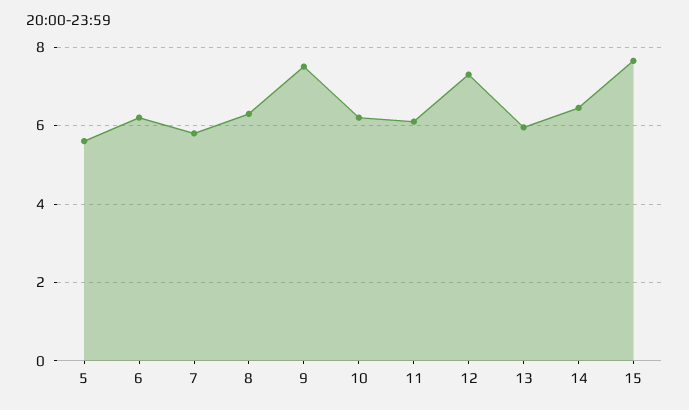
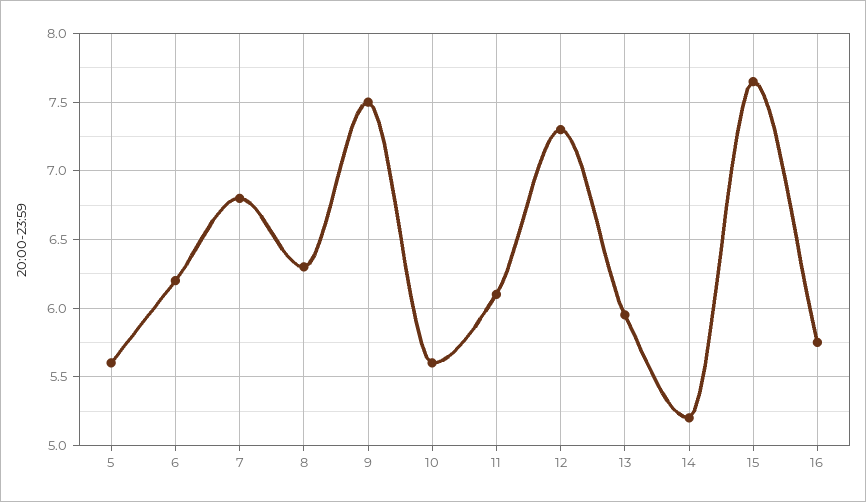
  {
    "5": 5.6,
    "6": 6.2,
-   "7": 5.8,
+   "7": 6.8,
    "8": 6.3,
    "9": 7.5,
-   "10": 6.2,
+   "10": 5.6,
    "11": 6.1,
    "12": 7.3,
    "13": 5.95,
-   "14": 6.4,
+   "14": 5.2,
-   "15": 7.65
+   "15": 7.65,
+   "16": 5.75
  }

